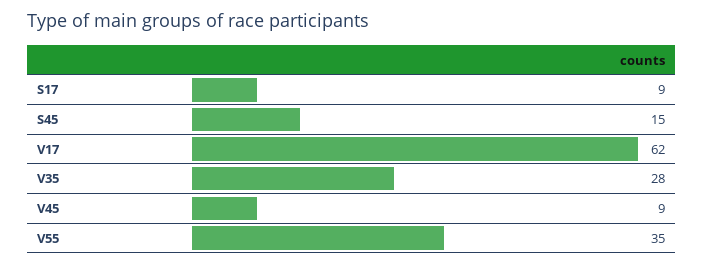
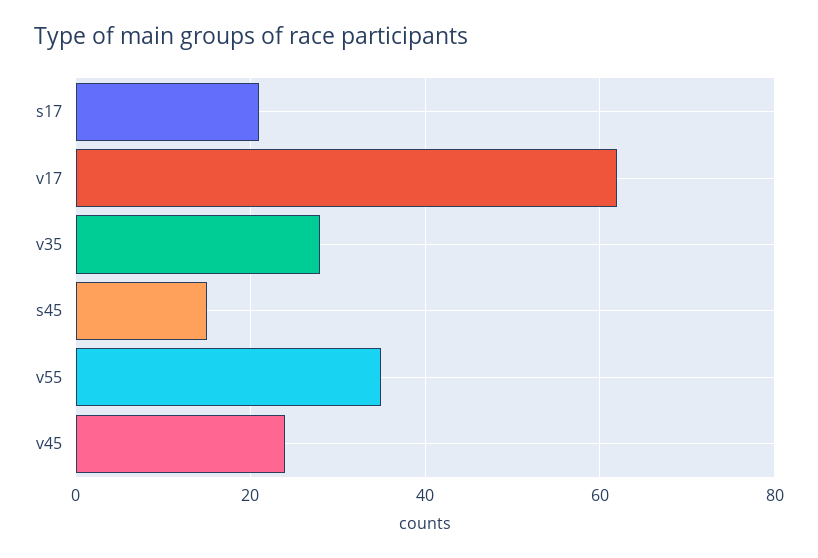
  {
-   "S17": 9,
+   "S17": 20,
    "S45": 15,
    "V17": 62,
    "V35": 28,
-   "V45": 9,
+   "V45": 25,
    "V55": 35
  }

